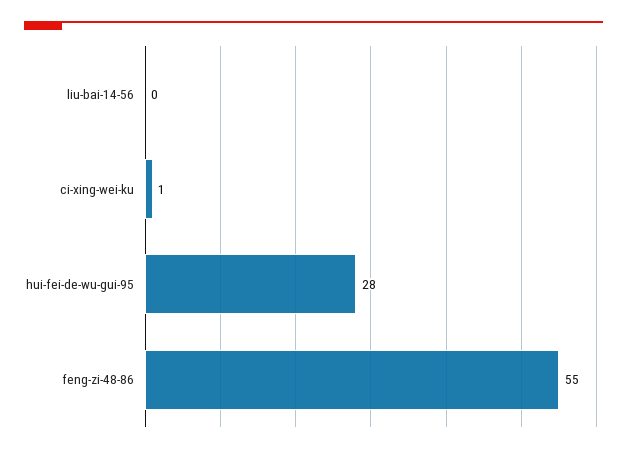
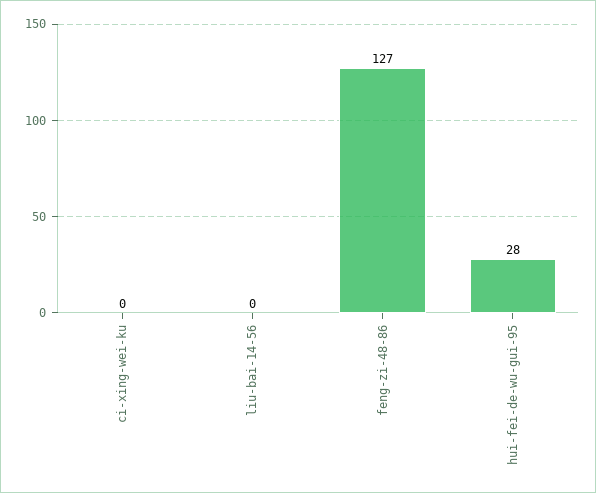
  {
    "liu-bai-14-56": 0,
-   "ci-xing-wei-ku": 1,
+   "ci-xing-wei-ku": 0,
    "hui-fei-de-wu-gui-95": 28,
-   "feng-zi-48-86": 55
+   "feng-zi-48-86": 127
  }

